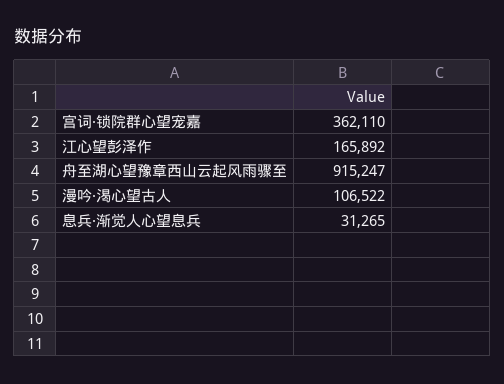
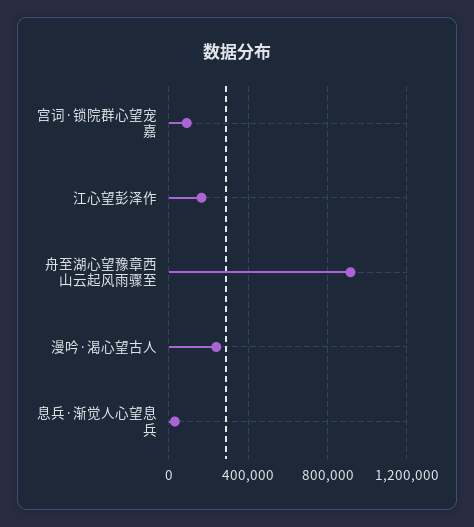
  {
-   "宫词·锁院群心望宠嘉": 362110,
+   "宫词·锁院群心望宠嘉": 100000,
    "江心望彭泽作": 165892,
    "舟至湖心望豫章西山云起风雨骤至": 915247,
-   "漫吟·渴心望古人": 106522,
+   "漫吟·渴心望古人": 250000,
    "息兵·渐觉人心望息兵": 31265
  }

